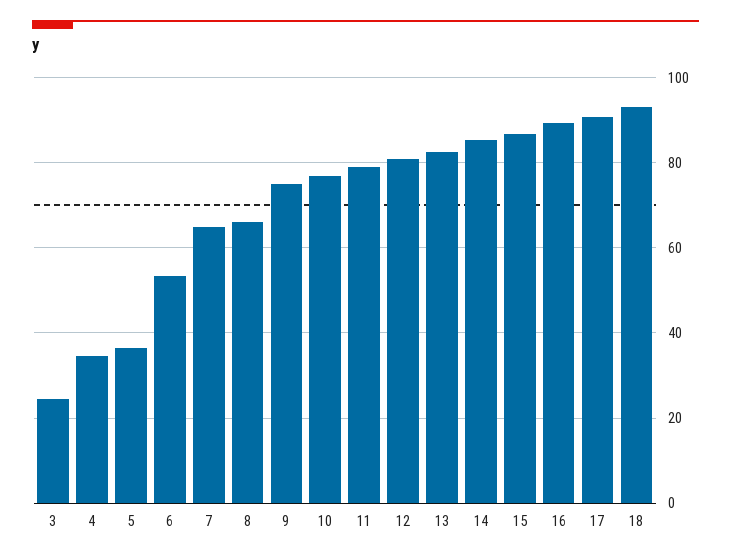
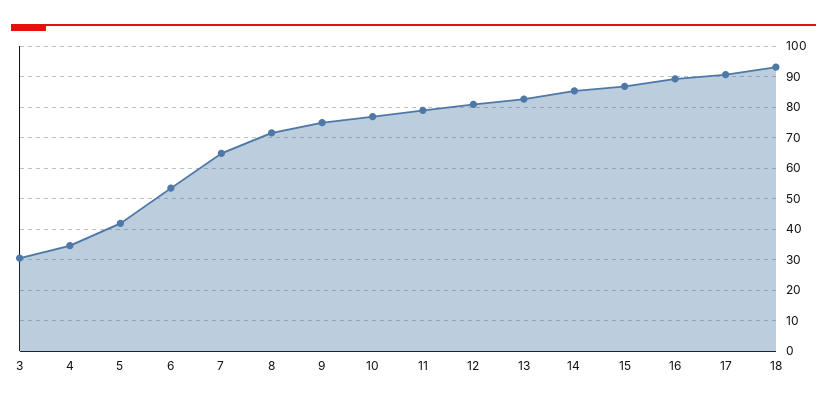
  {
-   "3": 24,
+   "3": 30,
    "4": 34,
-   "5": 36,
+   "5": 42,
    "6": 54,
    "7": 64,
-   "8": 66,
+   "8": 72,
    "9": 74,
    "10": 76,
    "11": 78,
    "12": 80,
    "13": 82,
    "14": 86,
    "15": 86,
    "16": 90,
    "17": 90,
    "18": 94
  }

